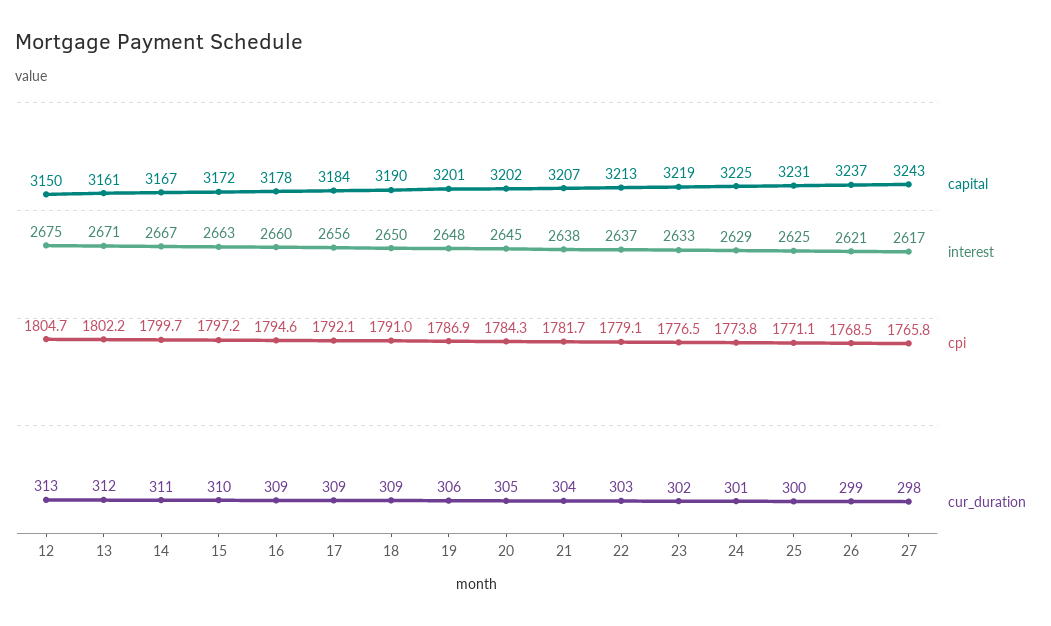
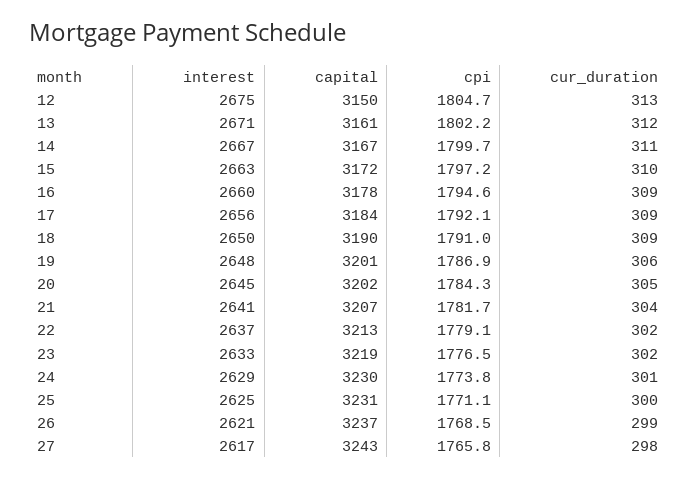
  {
    "capital": {
      "12": 3150,
      "13": 3161,
      "14": 3167,
      "15": 3172,
      "16": 3178,
      "17": 3184,
      "18": 3190,
      "19": 3201,
      "20": 3202,
      "21": 3207,
      "22": 3213,
      "23": 3219,
-     "24": 3225,
+     "24": 3230,
      "25": 3231,
      "26": 3237,
      "27": 3243
    },
    "interest": {
      "12": 2675,
      "13": 2671,
      "14": 2667,
      "15": 2663,
      "16": 2660,
      "17": 2656,
      "18": 2650,
      "19": 2648,
      "20": 2645,
-     "21": 2638,
+     "21": 2641,
      "22": 2637,
      "23": 2633,
      "24": 2629,
      "25": 2625,
      "26": 2621,
      "27": 2617
    },
    "cpi": {
      "12": 1804.7,
      "13": 1802.2,
      "14": 1799.7,
      "15": 1797.2,
      "16": 1794.6,
      "17": 1792.1,
      "18": 1791,
      "19": 1786.9,
      "20": 1784.3,
      "21": 1781.7,
      "22": 1779.1,
      "23": 1776.5,
      "24": 1773.8,
      "25": 1771.1,
      "26": 1768.5,
      "27": 1765.8
    },
    "cur_duration": {
      "12": 313,
      "13": 312,
      "14": 311,
      "15": 310,
      "16": 309,
      "17": 309,
      "18": 309,
      "19": 306,
      "20": 305,
      "21": 304,
-     "22": 303,
+     "22": 302,
      "23": 302,
      "24": 301,
      "25": 300,
      "26": 299,
      "27": 298
    }
  }

